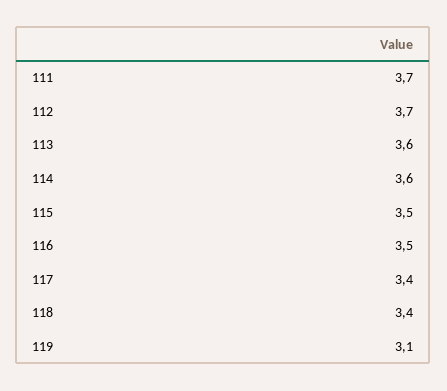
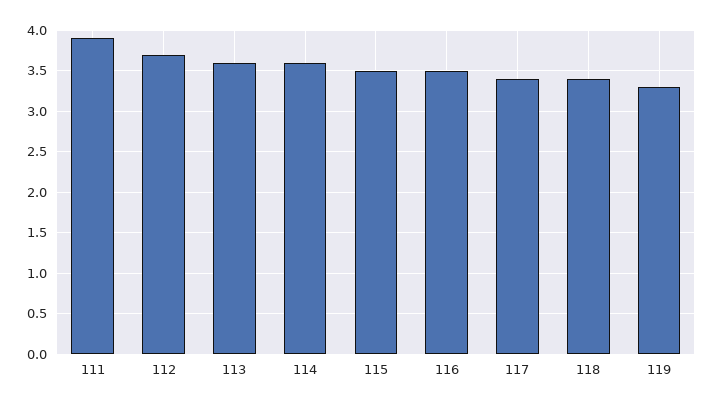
  {
-   "111": 3.7,
+   "111": 3.9,
    "112": 3.7,
    "113": 3.6,
    "114": 3.6,
    "115": 3.5,
    "116": 3.5,
    "117": 3.4,
    "118": 3.4,
-   "119": 3.1
+   "119": 3.3
  }

